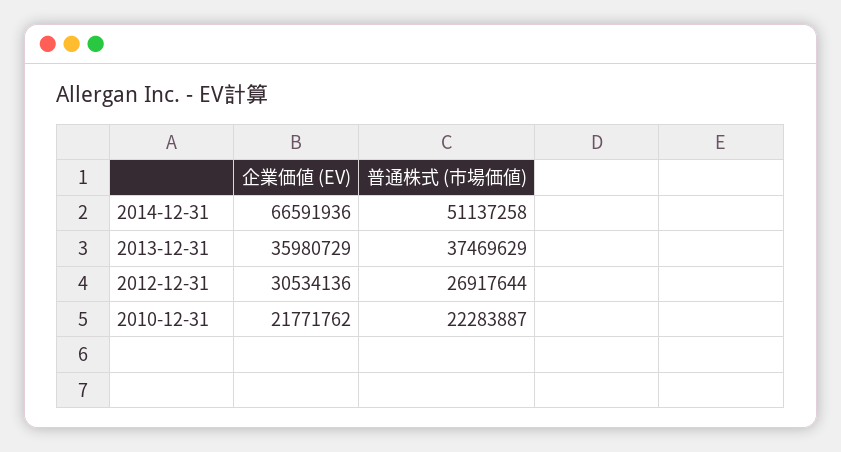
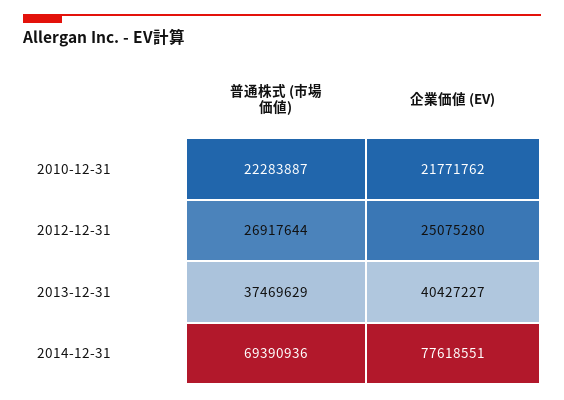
  {
    "企業価値 (EV)": {
-     "2014-12-31": 66591936,
+     "2014-12-31": 77618551,
-     "2013-12-31": 35980729,
+     "2013-12-31": 40427227,
-     "2012-12-31": 30534136,
+     "2012-12-31": 25075280,
      "2010-12-31": 21771762
    },
    "普通株式 (市場価値)": {
-     "2014-12-31": 51137258,
+     "2014-12-31": 69390936,
      "2013-12-31": 37469629,
      "2012-12-31": 26917644,
      "2010-12-31": 22283887
    }
  }

